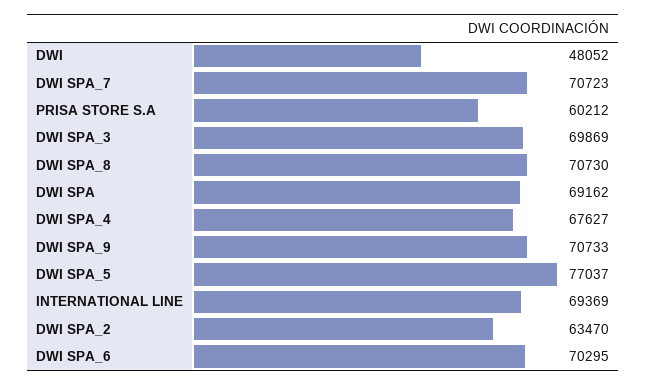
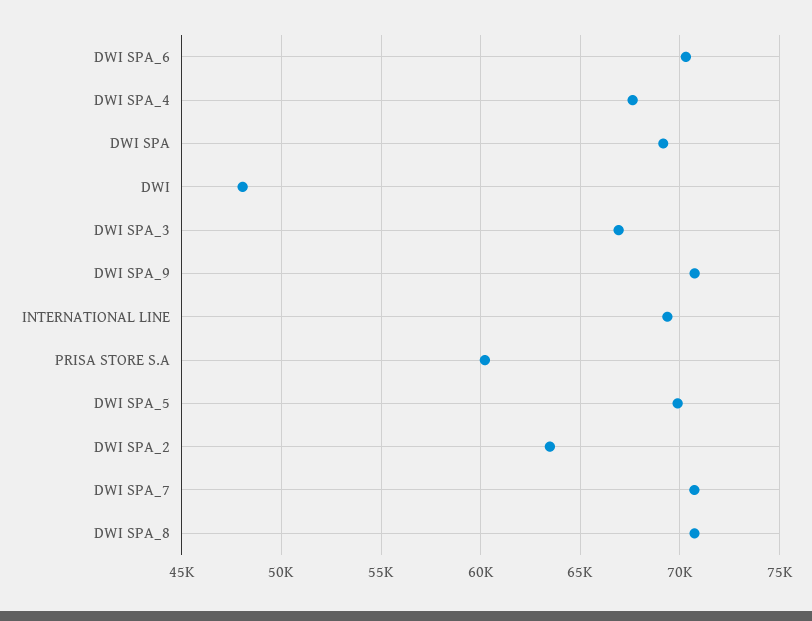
  {
    "DWI": 48052,
    "DWI SPA_7": 70723,
    "PRISA STORE S.A": 60212,
-   "DWI SPA_3": 69869,
+   "DWI SPA_3": 67000,
    "DWI SPA_8": 70730,
    "DWI SPA": 69162,
    "DWI SPA_4": 67627,
    "DWI SPA_9": 70733,
-   "DWI SPA_5": 77037,
+   "DWI SPA_5": 70000,
    "INTERNATIONAL LINE": 69369,
    "DWI SPA_2": 63470,
    "DWI SPA_6": 70295
  }

